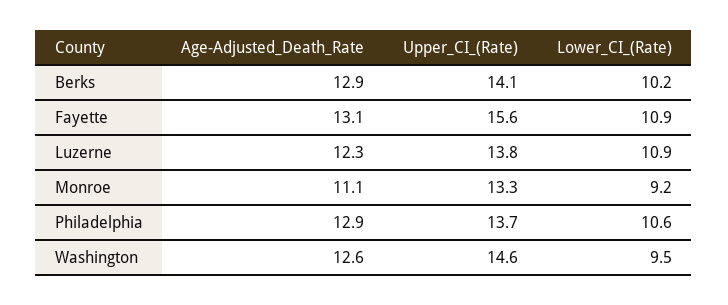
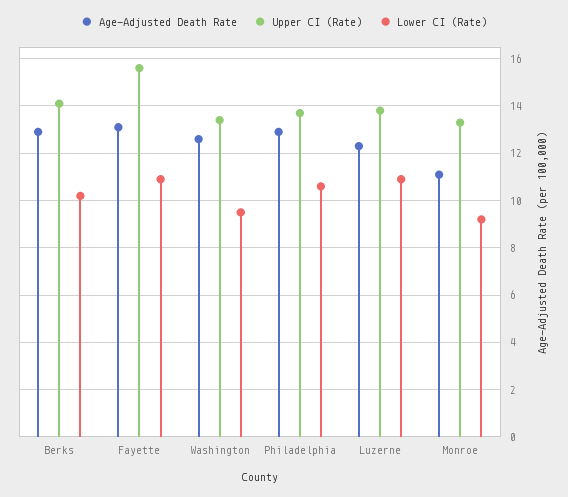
  {
    "Age-Adjusted_Death_Rate": {
      "Berks": 12.9,
      "Fayette": 13.1,
      "Luzerne": 12.3,
      "Monroe": 11.1,
      "Philadelphia": 12.9,
      "Washington": 12.6
    },
    "Upper_CI_(Rate)": {
      "Berks": 14.1,
      "Fayette": 15.6,
      "Luzerne": 13.8,
      "Monroe": 13.3,
      "Philadelphia": 13.7,
-     "Washington": 14.6
+     "Washington": 13.5
    },
    "Lower_CI_(Rate)": {
      "Berks": 10.2,
      "Fayette": 10.9,
      "Luzerne": 10.9,
      "Monroe": 9.2,
      "Philadelphia": 10.6,
      "Washington": 9.5
    }
  }

